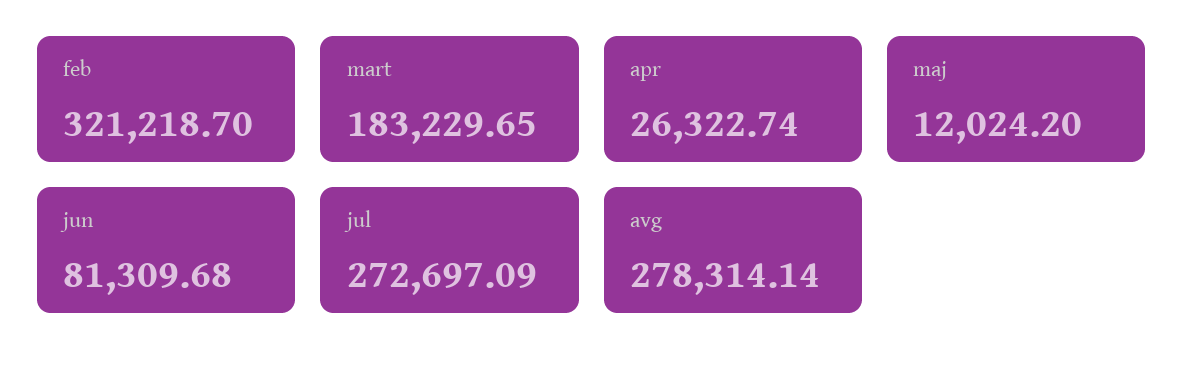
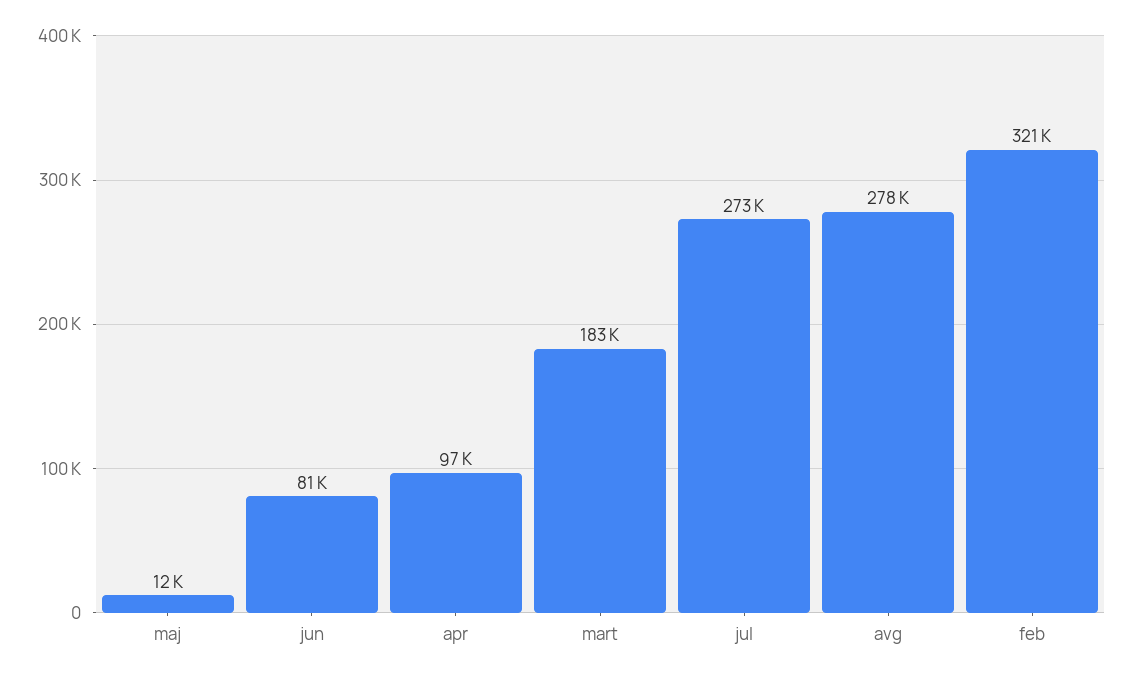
  {
    "feb": 321218.7,
    "mart": 183229.65,
-   "apr": 26322.74,
+   "apr": 97000,
    "maj": 12024.2,
    "jun": 81309.68,
    "jul": 272697.09,
    "avg": 278314.14
  }

